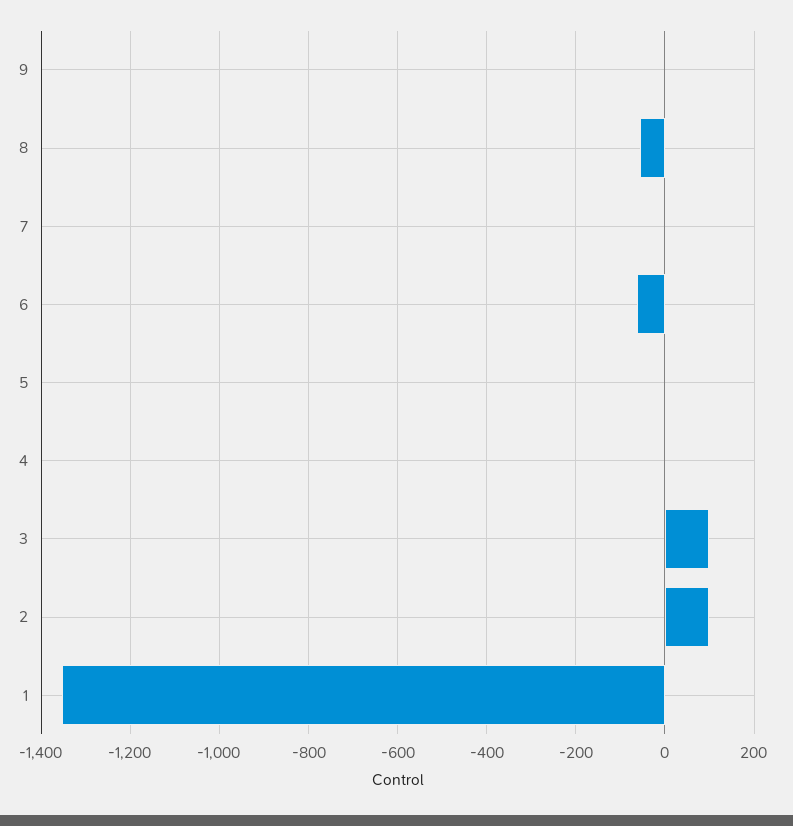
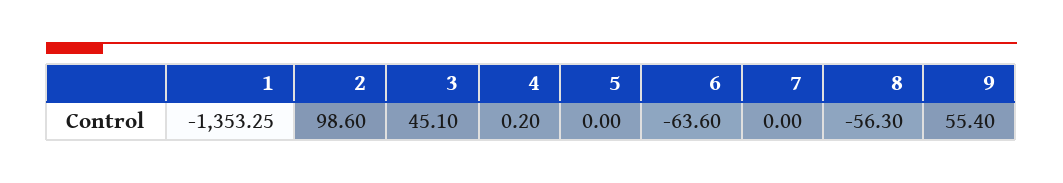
  {
-   "9": 0,
+   "9": 55.4,
    "8": -56.3,
    "7": 0,
    "6": -63.6,
    "5": 0,
    "4": 0.2,
-   "3": 100,
+   "3": 45.1,
    "2": 98.6,
    "1": -1353.25
  }

